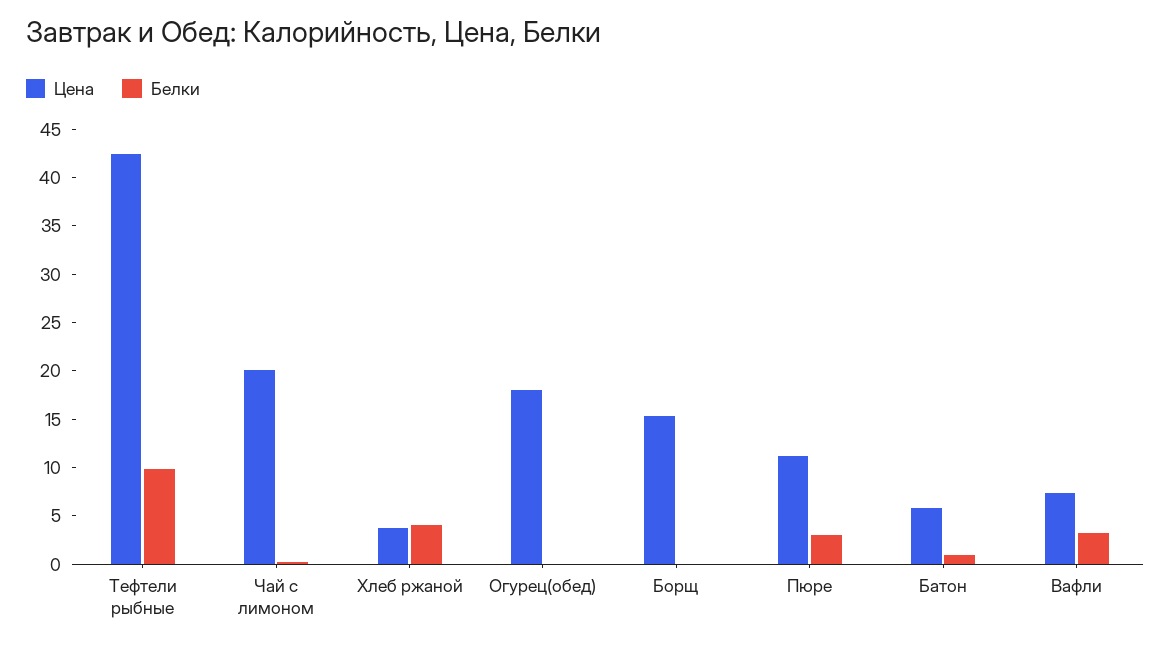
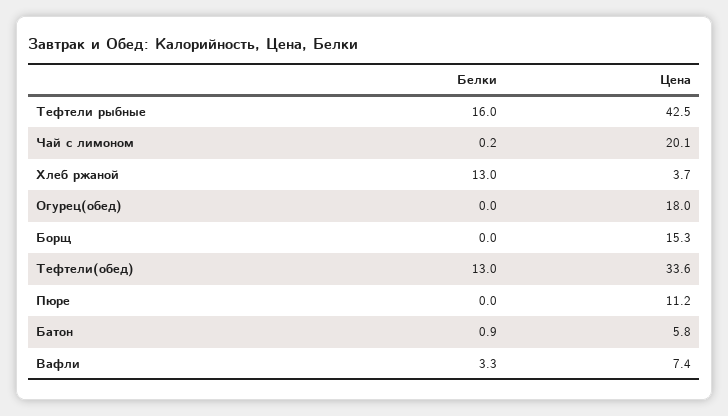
  {
    "Цена": {
      "Тефтели рыбные": 42.5,
      "Чай с лимоном": 20.1,
      "Хлеб ржаной": 3.7,
      "Огурец(обед)": 18,
      "Борщ": 15.3,
      "Пюре": 11.2,
      "Батон": 5.8,
-     "Вафли": 7.4
+     "Вафли": 7.4,
+     "Тефтели(обед)": 33.6
    },
    "Белки": {
-     "Тефтели рыбные": 10,
+     "Тефтели рыбные": 16,
      "Чай с лимоном": 0.2,
-     "Хлеб ржаной": 4,
+     "Хлеб ржаной": 13,
      "Огурец(обед)": 0,
      "Борщ": 0,
-     "Пюре": 3,
+     "Пюре": 0,
      "Батон": 0.9,
-     "Вафли": 3.3
+     "Вафли": 3.3,
+     "Тефтели(обед)": 13
    }
  }

